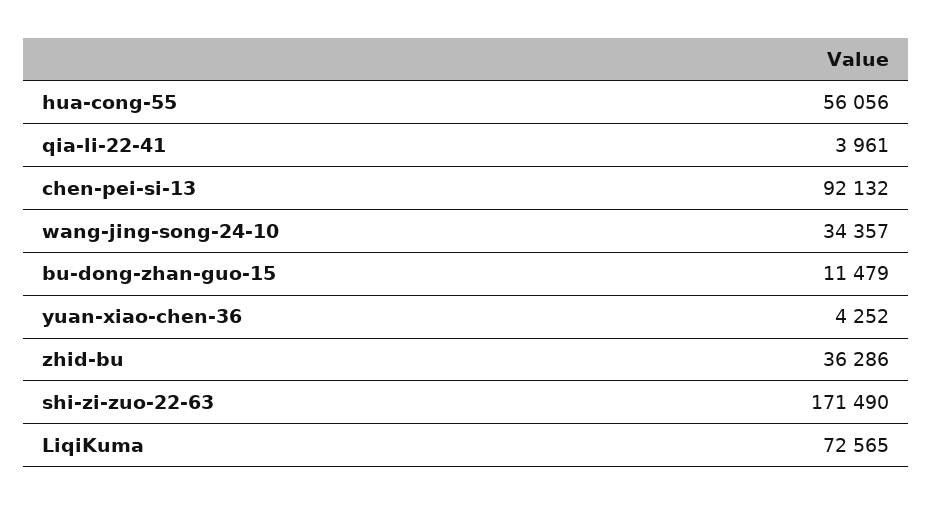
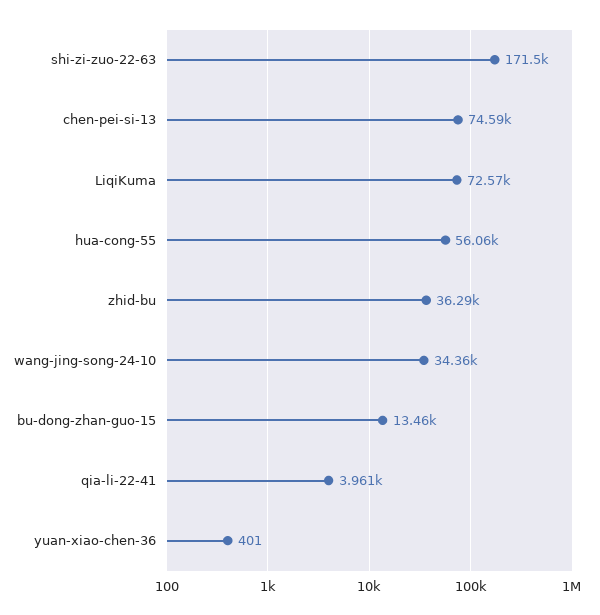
  {
    "hua-cong-55": 56056,
    "qia-li-22-41": 3961,
-   "chen-pei-si-13": 92132,
+   "chen-pei-si-13": 74590,
    "wang-jing-song-24-10": 34357,
-   "bu-dong-zhan-guo-15": 11479,
+   "bu-dong-zhan-guo-15": 13460,
-   "yuan-xiao-chen-36": 4252,
+   "yuan-xiao-chen-36": 401,
    "zhid-bu": 36286,
    "shi-zi-zuo-22-63": 171490,
    "LiqiKuma": 72565
  }

